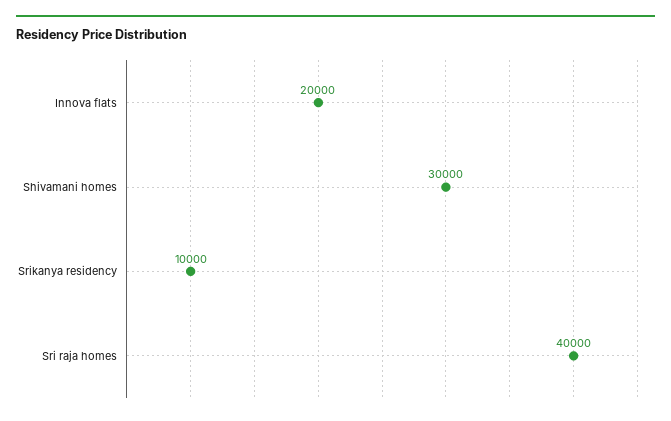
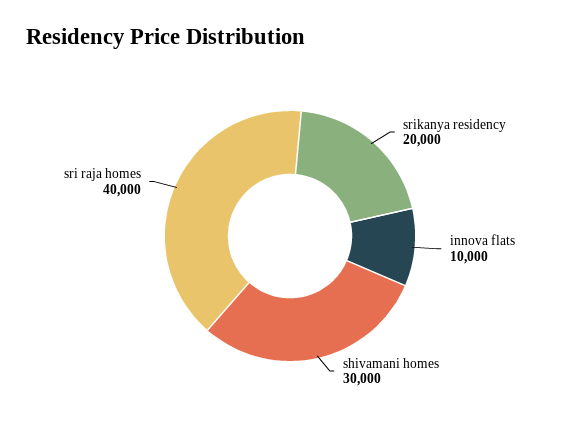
  {
-   "Innova flats": 20000,
+   "Innova flats": 10000,
    "Shivamani homes": 30000,
-   "Srikanya residency": 10000,
+   "Srikanya residency": 20000,
    "Sri raja homes": 40000
  }

